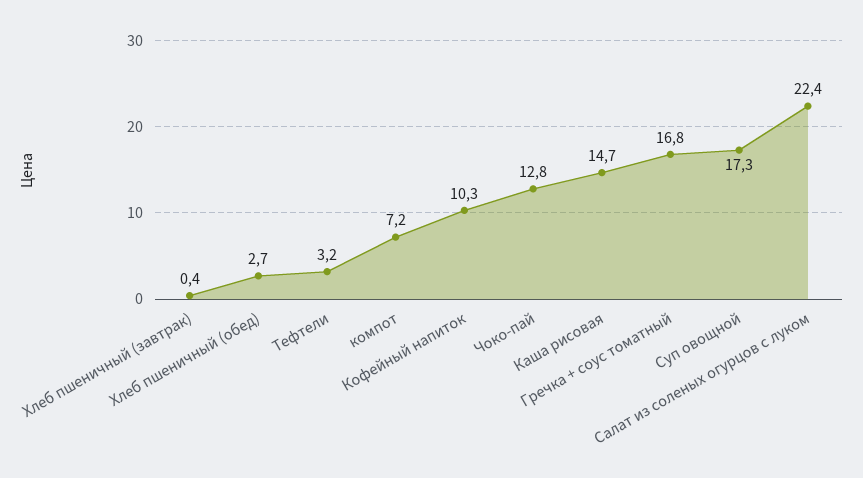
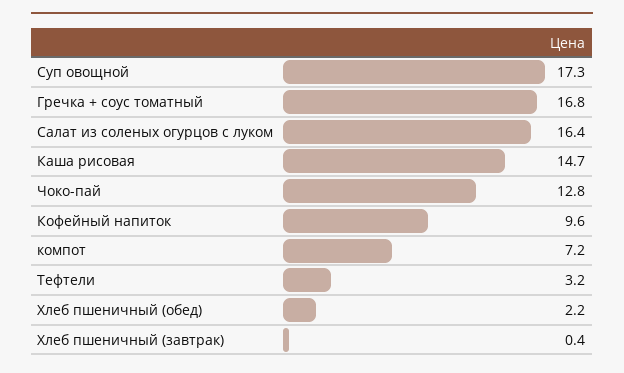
  {
    "Хлеб пшеничный (завтрак)": 0.4,
-   "Хлеб пшеничный (обед)": 2.7,
+   "Хлеб пшеничный (обед)": 2.2,
    "Тефтели": 3.2,
    "компот": 7.2,
-   "Кофейный напиток": 10.3,
+   "Кофейный напиток": 9.6,
    "Чоко-пай": 12.8,
    "Каша рисовая": 14.7,
    "Гречка + соус томатный": 16.8,
    "Суп овощной": 17.3,
-   "Салат из соленых огурцов с луком": 22.4
+   "Салат из соленых огурцов с луком": 16.4
  }

